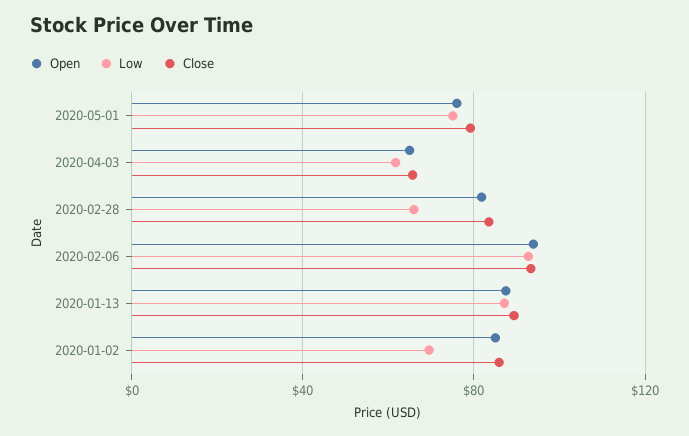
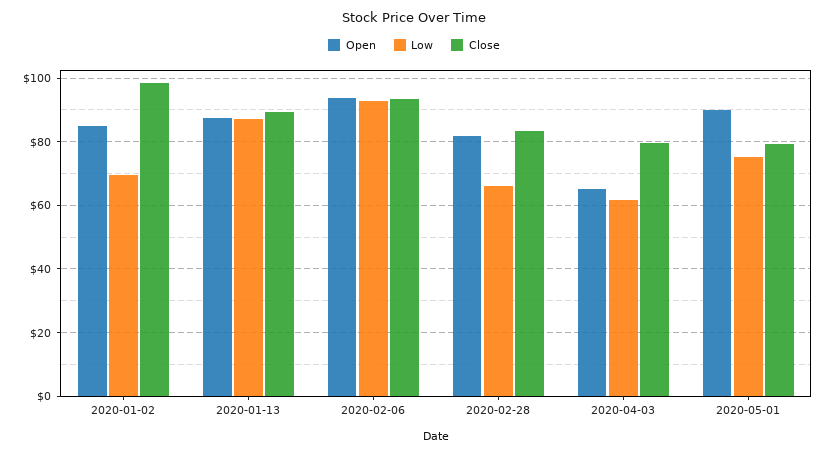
  {
    "Open": {
-     "2020-05-01": 75,
+     "2020-05-01": 90,
      "2020-04-03": 64,
      "2020-02-28": 82,
      "2020-02-06": 94,
      "2020-01-13": 88,
      "2020-01-02": 86
    },
    "Low": {
      "2020-05-01": 76,
      "2020-04-03": 62,
      "2020-02-28": 66,
      "2020-02-06": 92,
      "2020-01-13": 88,
      "2020-01-02": 70
    },
    "Close": {
      "2020-05-01": 80,
-     "2020-04-03": 65,
+     "2020-04-03": 80,
      "2020-02-28": 84,
      "2020-02-06": 94,
      "2020-01-13": 90,
-     "2020-01-02": 85
+     "2020-01-02": 98
    }
  }

